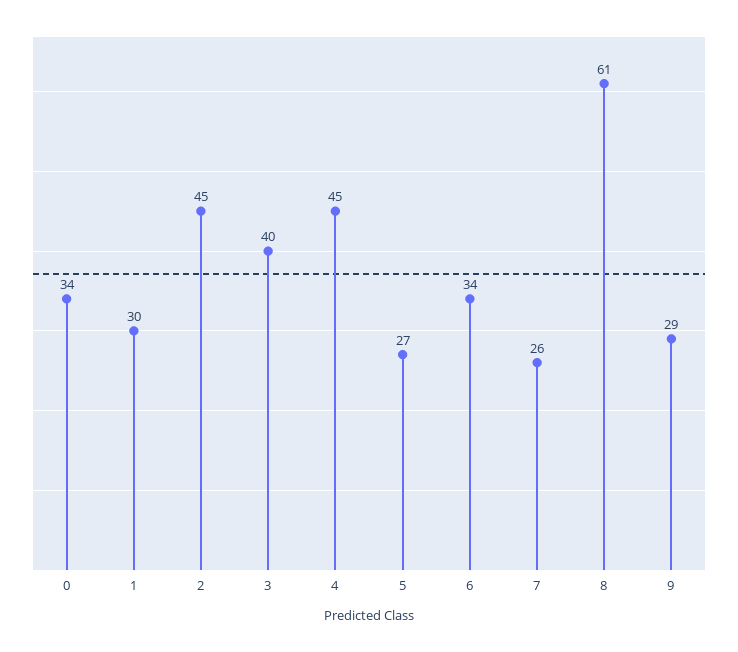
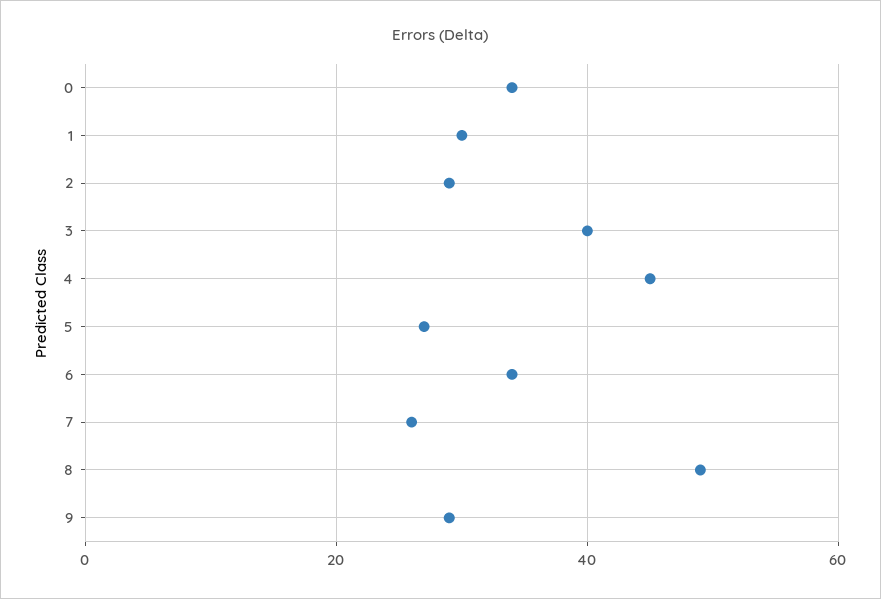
  {
    "0": 34,
    "1": 30,
-   "2": 45,
+   "2": 30,
    "3": 40,
    "4": 45,
    "5": 27,
    "6": 34,
    "7": 26,
-   "8": 61,
+   "8": 50,
    "9": 29
  }

